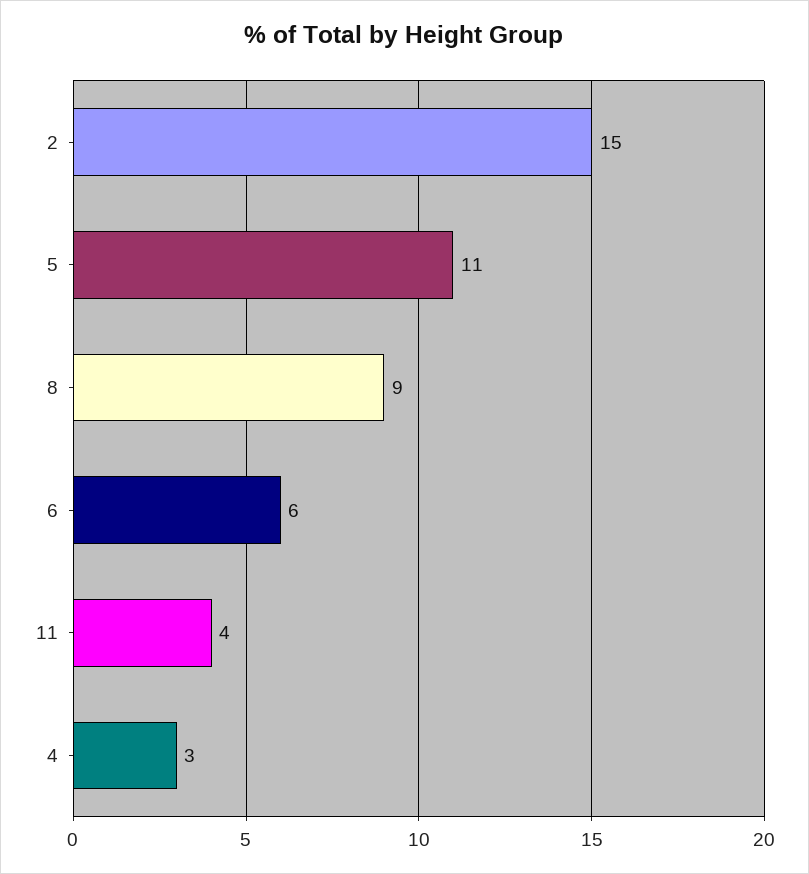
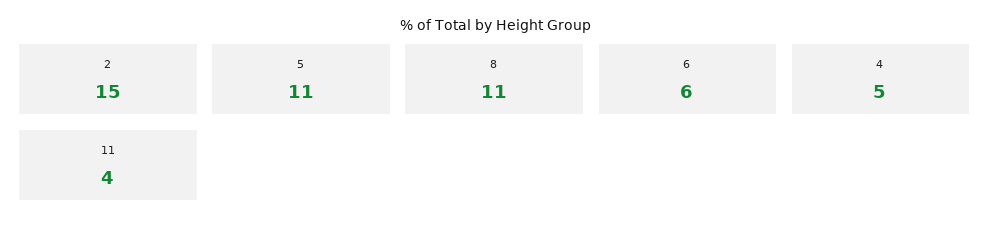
  {
    "2": 15,
    "5": 11,
-   "8": 9,
+   "8": 11,
    "6": 6,
    "11": 4,
-   "4": 3
+   "4": 5
  }

